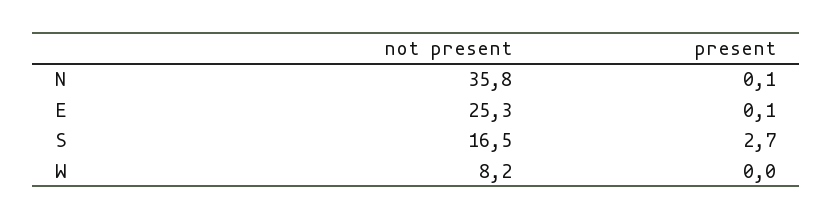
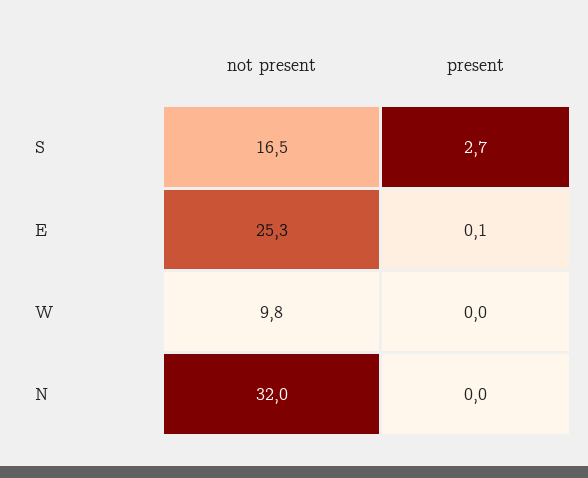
  {
    "not present": {
-     "N": 35.8,
+     "N": 32,
      "E": 25.3,
      "S": 16.5,
-     "W": 8.2
+     "W": 9.8
    },
    "present": {
-     "N": 0.1,
+     "N": 0,
      "E": 0.1,
      "S": 2.7,
      "W": 0
    }
  }

